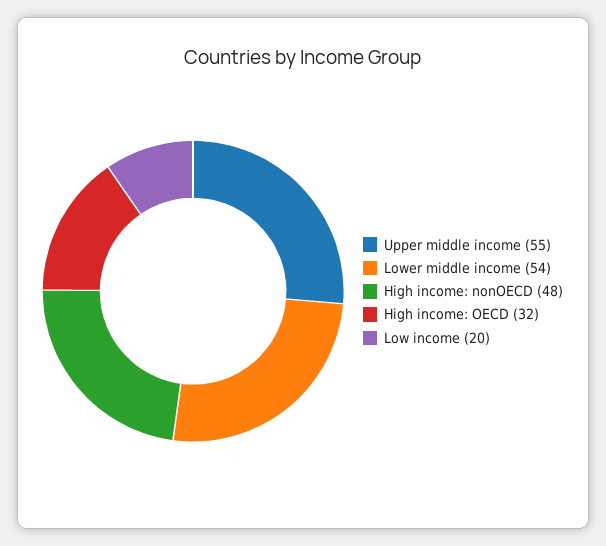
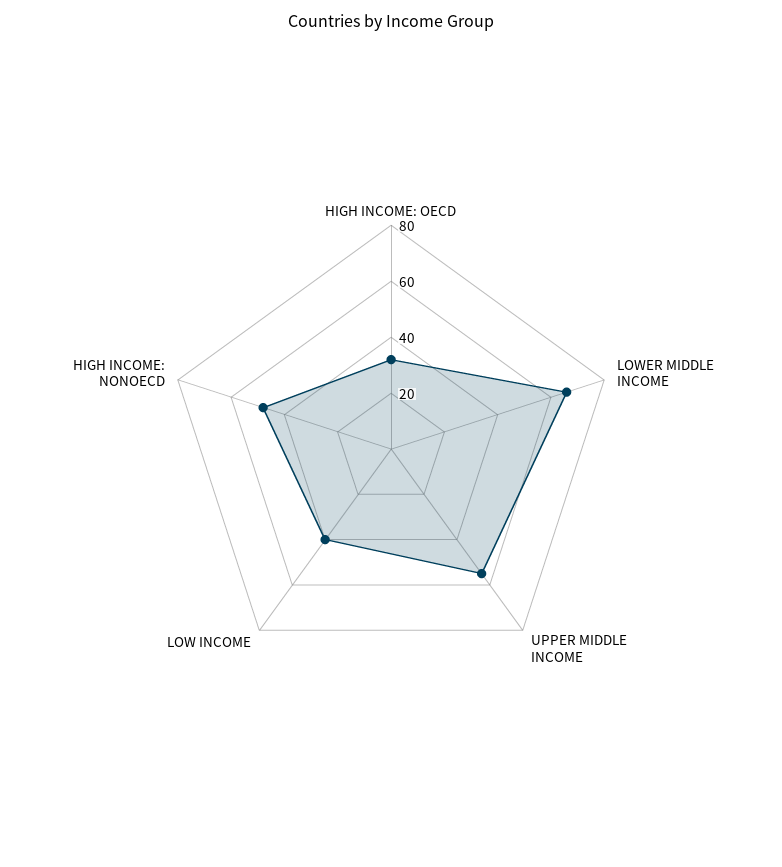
  {
    "Upper middle income": 55,
-   "Lower middle income": 54,
+   "Lower middle income": 65,
    "High income: nonOECD": 48,
    "High income: OECD": 32,
-   "Low income": 20
+   "Low income": 40
  }

